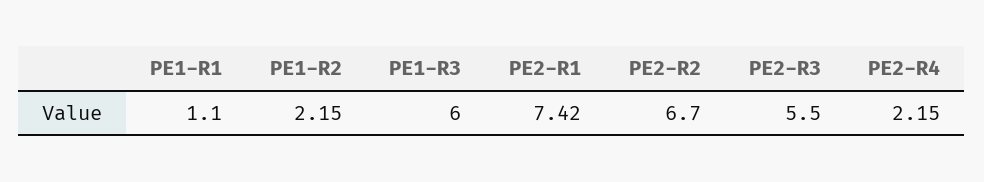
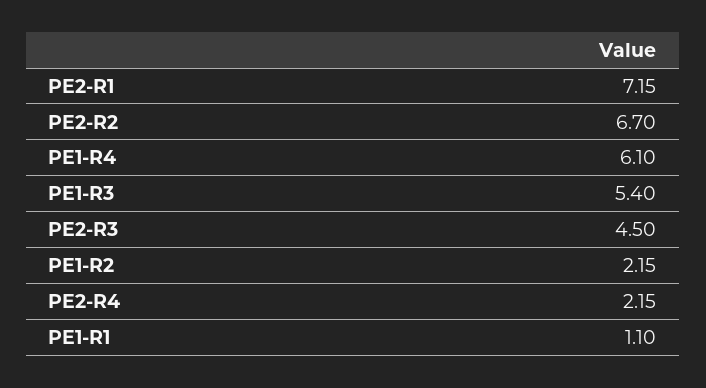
  {
    "PE1-R1": 1.1,
    "PE1-R2": 2.15,
-   "PE1-R3": 6,
+   "PE1-R3": 5.4,
-   "PE2-R1": 7.42,
+   "PE2-R1": 7.15,
    "PE2-R2": 6.7,
-   "PE2-R3": 5.5,
+   "PE2-R3": 4.5,
-   "PE2-R4": 2.15
+   "PE2-R4": 2.15,
+   "PE1-R4": 6.1
  }

